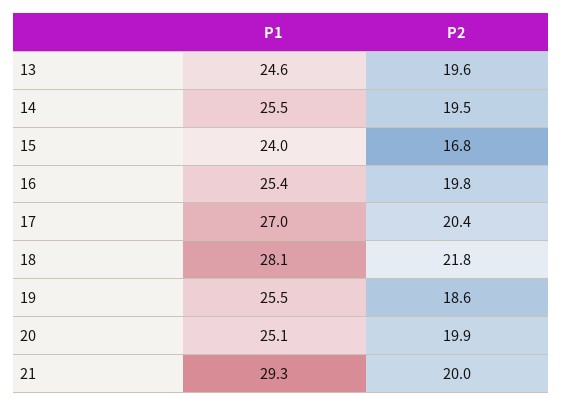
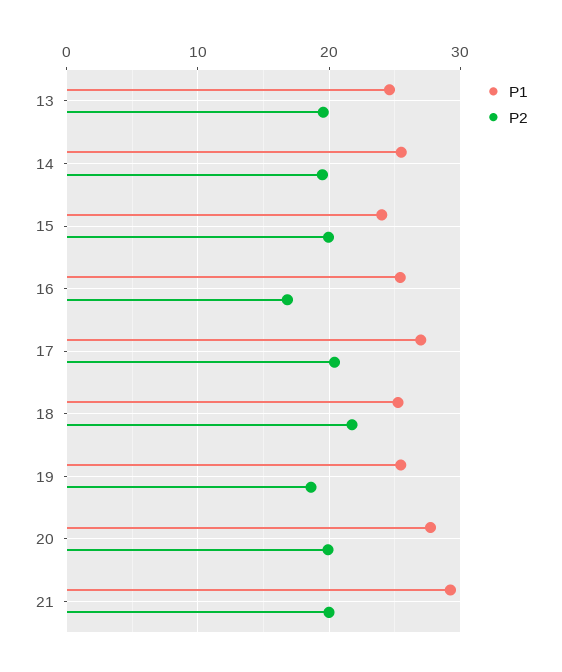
  {
    "P1": {
      "13": 24.6,
      "14": 25.5,
      "15": 24,
      "16": 25.4,
      "17": 27,
-     "18": 28.1,
+     "18": 25,
      "19": 25.5,
-     "20": 25.1,
+     "20": 28,
      "21": 29.3
    },
    "P2": {
      "13": 19.6,
      "14": 19.5,
-     "15": 16.8,
+     "15": 20,
-     "16": 19.8,
+     "16": 17,
      "17": 20.4,
      "18": 21.8,
      "19": 18.6,
      "20": 19.9,
      "21": 20
    }
  }

